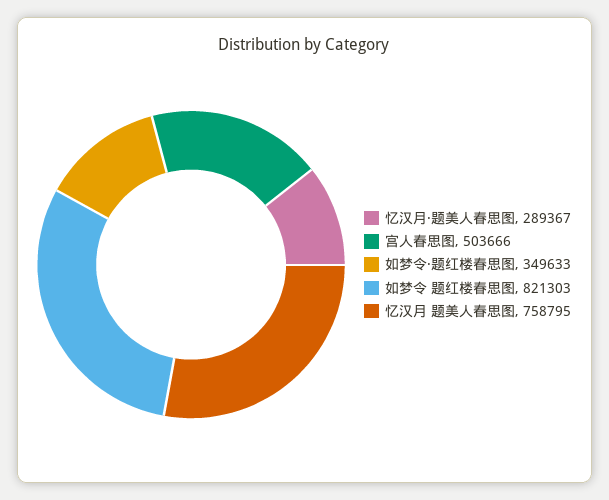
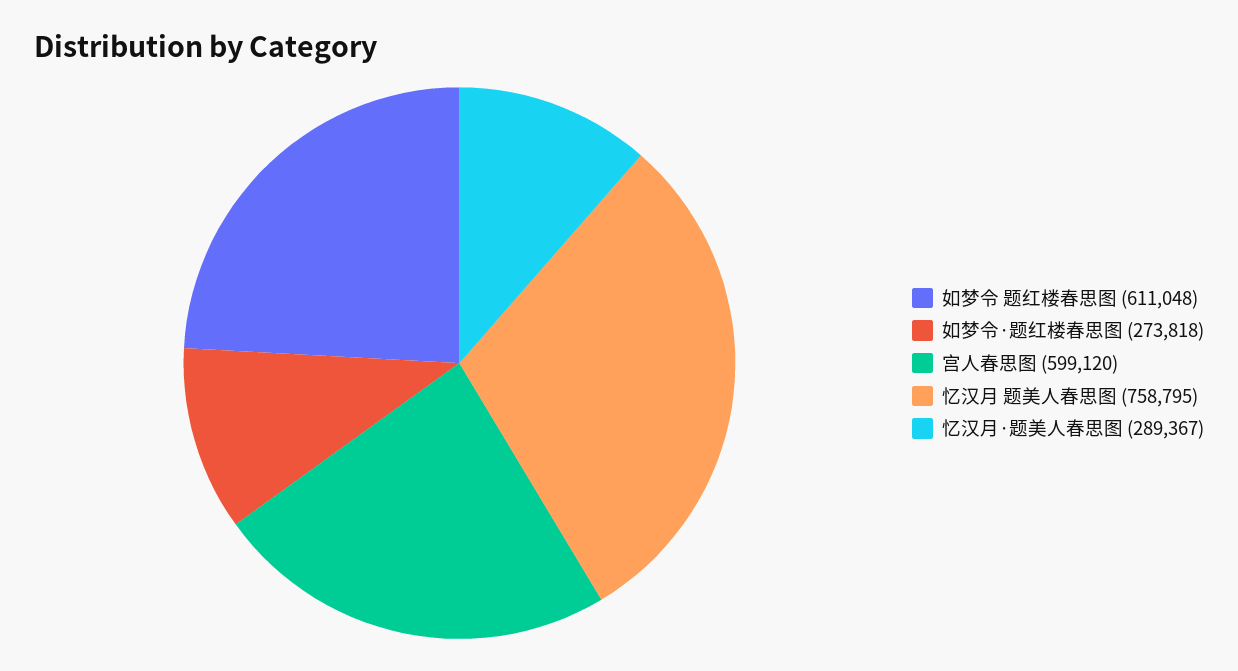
  {
    "忆汉月·题美人春思图": 289367,
-   "宫人春思图": 503666,
+   "宫人春思图": 599120,
-   "如梦令·题红楼春思图": 349633,
+   "如梦令·题红楼春思图": 273818,
-   "如梦令 题红楼春思图": 821303,
+   "如梦令 题红楼春思图": 611048,
    "忆汉月 题美人春思图": 758795
  }

